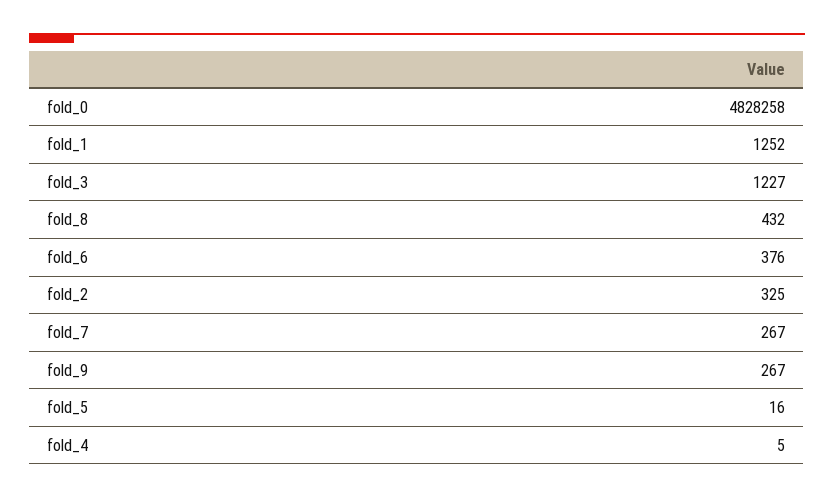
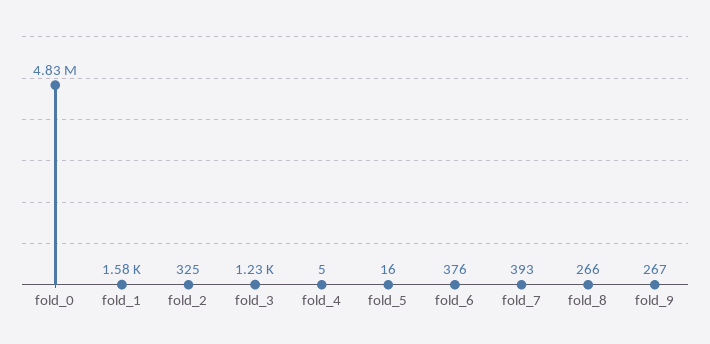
  {
    "fold_0": 4828258,
-   "fold_1": 1252,
+   "fold_1": 1580,
    "fold_3": 1227,
-   "fold_8": 432,
+   "fold_8": 266,
    "fold_6": 376,
    "fold_2": 325,
-   "fold_7": 267,
+   "fold_7": 393,
    "fold_9": 267,
    "fold_5": 16,
    "fold_4": 5
  }

